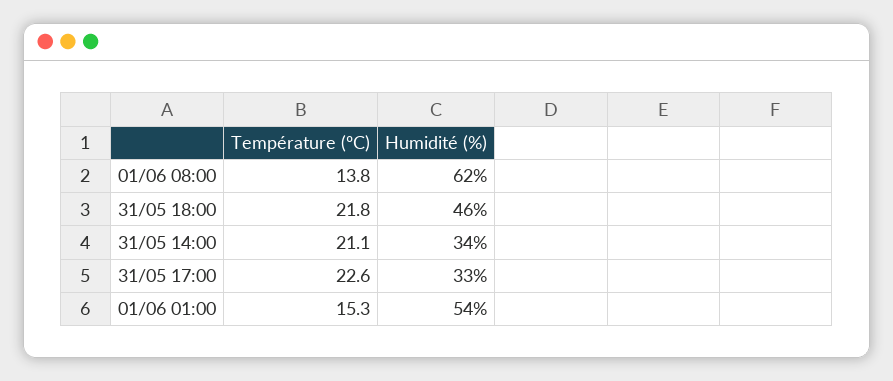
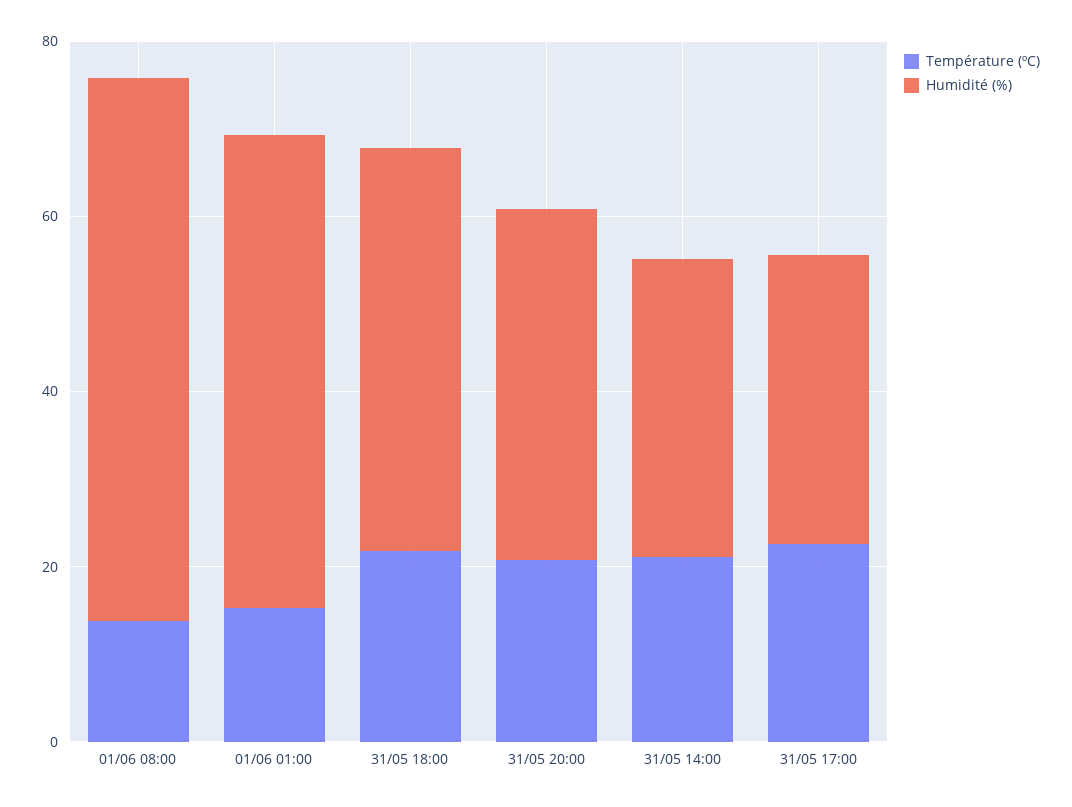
  {
    "Température (ºC)": {
      "01/06 08:00": 13.8,
      "31/05 18:00": 21.8,
      "31/05 14:00": 21.1,
      "31/05 17:00": 22.6,
-     "01/06 01:00": 15.3
+     "01/06 01:00": 15.3,
+     "31/05 20:00": 20
    },
    "Humidité (%)": {
      "01/06 08:00": 62,
      "31/05 18:00": 46,
      "31/05 14:00": 34,
      "31/05 17:00": 33,
-     "01/06 01:00": 54
+     "01/06 01:00": 54,
+     "31/05 20:00": 40
    }
  }

